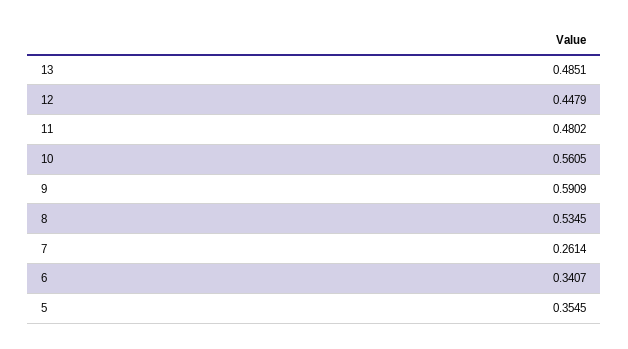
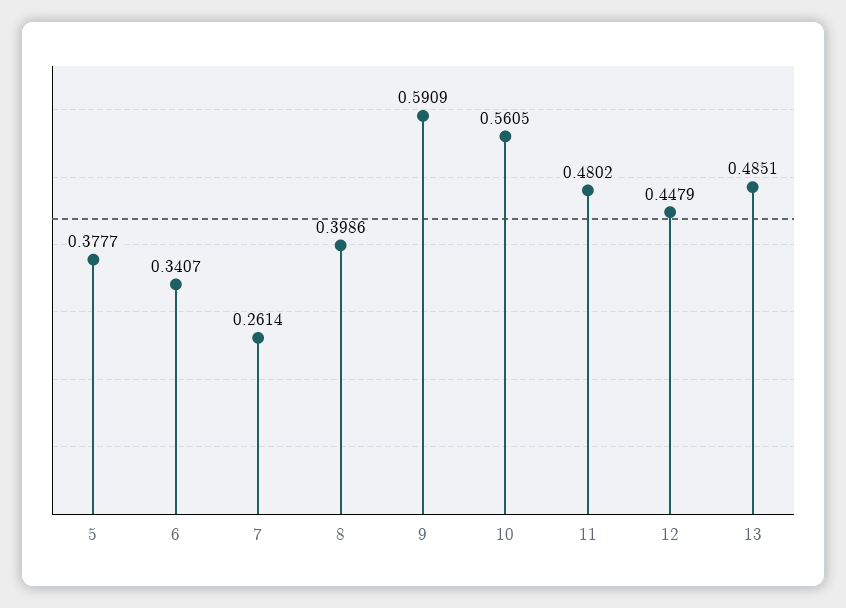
  {
    "13": 0.4851,
    "12": 0.4479,
    "11": 0.4802,
    "10": 0.5605,
    "9": 0.5909,
-   "8": 0.5345,
+   "8": 0.3986,
    "7": 0.2614,
    "6": 0.3407,
-   "5": 0.3545
+   "5": 0.3777
  }

